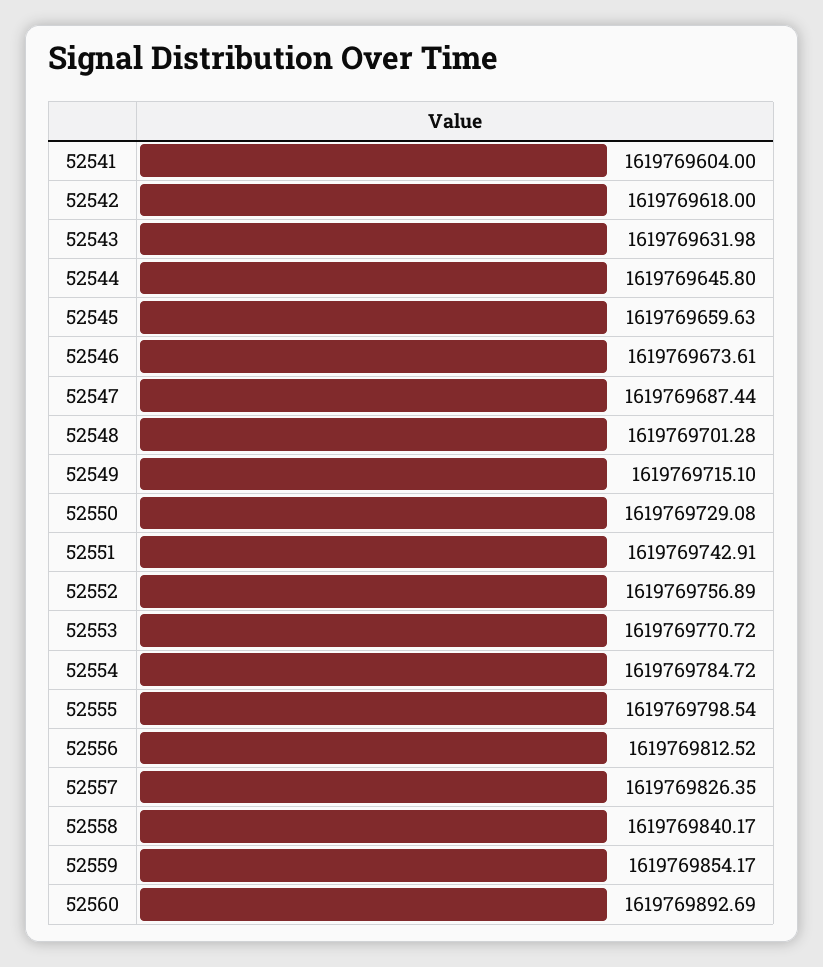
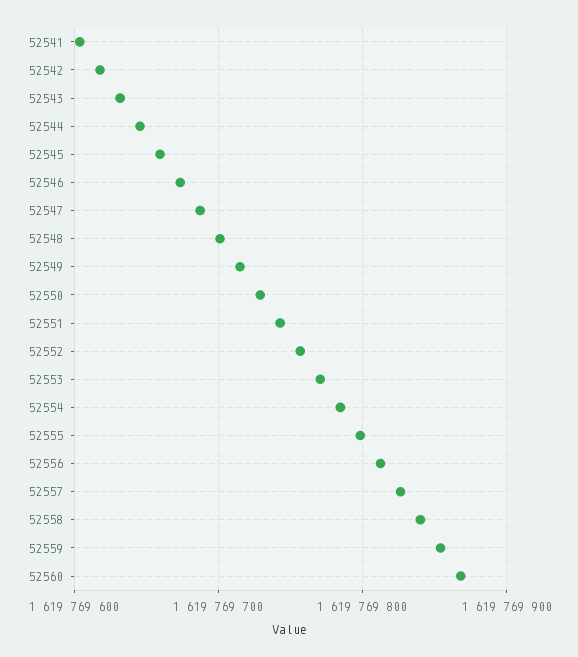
  {
    "52541": 1619769604,
    "52542": 1619769618,
    "52543": 1619769631.98,
    "52544": 1619769645.8,
    "52545": 1619769659.63,
    "52546": 1619769673.61,
    "52547": 1619769687.44,
    "52548": 1619769701.28,
    "52549": 1619769715.1,
    "52550": 1619769729.08,
    "52551": 1619769742.91,
    "52552": 1619769756.89,
    "52553": 1619769770.72,
    "52554": 1619769784.72,
    "52555": 1619769798.54,
    "52556": 1619769812.52,
    "52557": 1619769826.35,
    "52558": 1619769840.17,
    "52559": 1619769854.17,
-   "52560": 1619769892.69
+   "52560": 1619769870
  }

